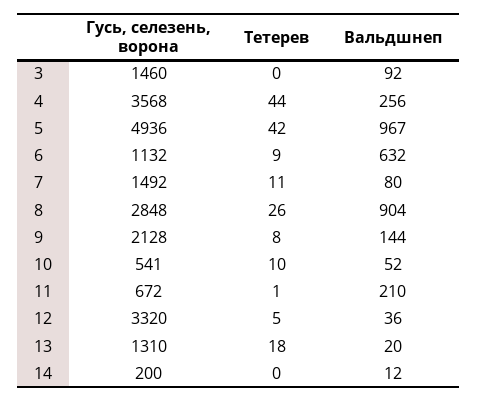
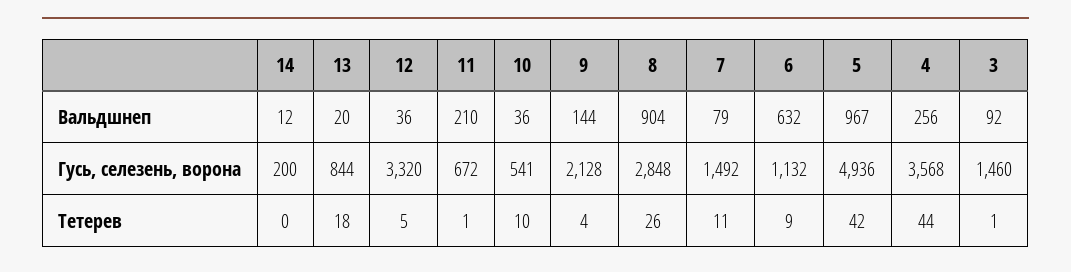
  {
    "Гусь, селезень, ворона": {
      "3": 1460,
      "4": 3568,
      "5": 4936,
      "6": 1132,
      "7": 1492,
      "8": 2848,
      "9": 2128,
      "10": 541,
      "11": 672,
      "12": 3320,
-     "13": 1310,
+     "13": 844,
      "14": 200
    },
    "Тетерев": {
-     "3": 0,
+     "3": 1,
      "4": 44,
      "5": 42,
      "6": 9,
      "7": 11,
      "8": 26,
-     "9": 8,
+     "9": 4,
      "10": 10,
      "11": 1,
      "12": 5,
      "13": 18,
      "14": 0
    },
    "Вальдшнеп": {
      "3": 92,
      "4": 256,
      "5": 967,
      "6": 632,
-     "7": 80,
+     "7": 79,
      "8": 904,
      "9": 144,
-     "10": 52,
+     "10": 36,
      "11": 210,
      "12": 36,
      "13": 20,
      "14": 12
    }
  }

